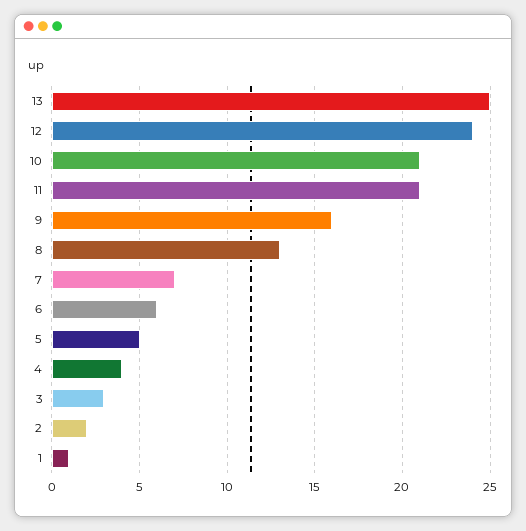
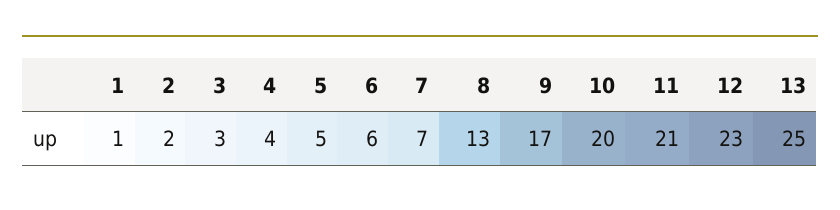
  {
    "13": 25,
-   "12": 24,
+   "12": 23,
-   "10": 21,
+   "10": 20,
    "11": 21,
-   "9": 16,
+   "9": 17,
    "8": 13,
    "7": 7,
    "6": 6,
    "5": 5,
    "4": 4,
    "3": 3,
    "2": 2,
    "1": 1
  }

